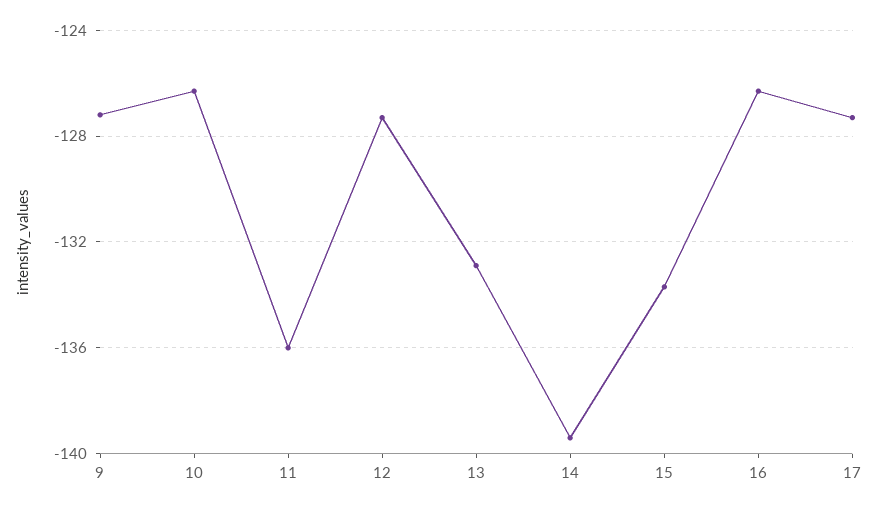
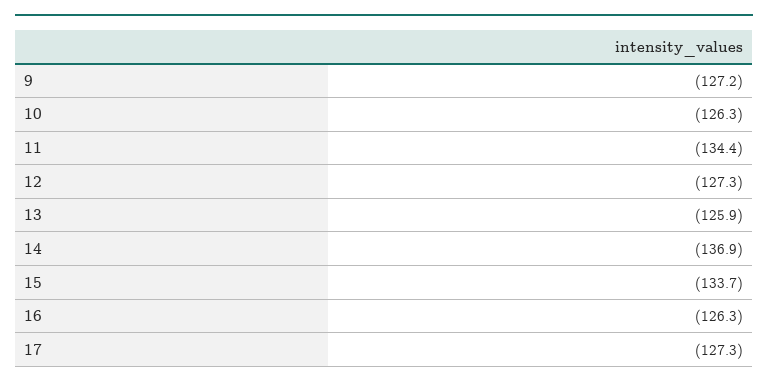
  {
    "9": -127.2,
    "10": -126.3,
-   "11": -136,
+   "11": -134.4,
    "12": -127.3,
-   "13": -133,
+   "13": -125.9,
-   "14": -139.5,
+   "14": -136.9,
    "15": -133.7,
    "16": -126.3,
    "17": -127.3
  }

